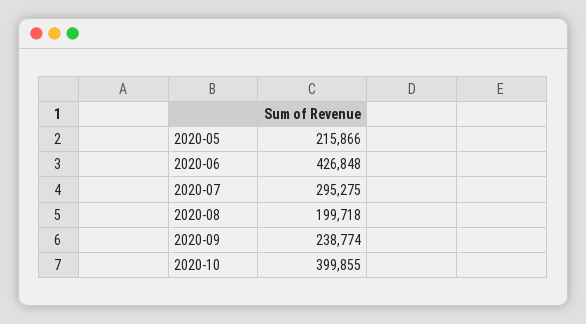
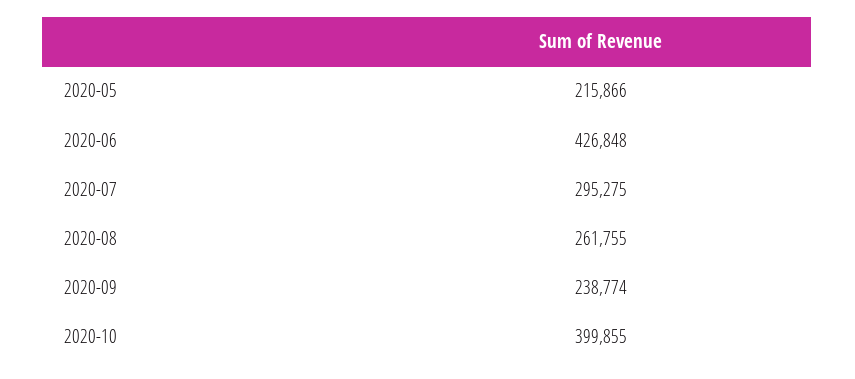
  {
    "2020-05": 215866,
    "2020-06": 426848,
    "2020-07": 295275,
-   "2020-08": 199718,
+   "2020-08": 261755,
    "2020-09": 238774,
    "2020-10": 399855
  }

